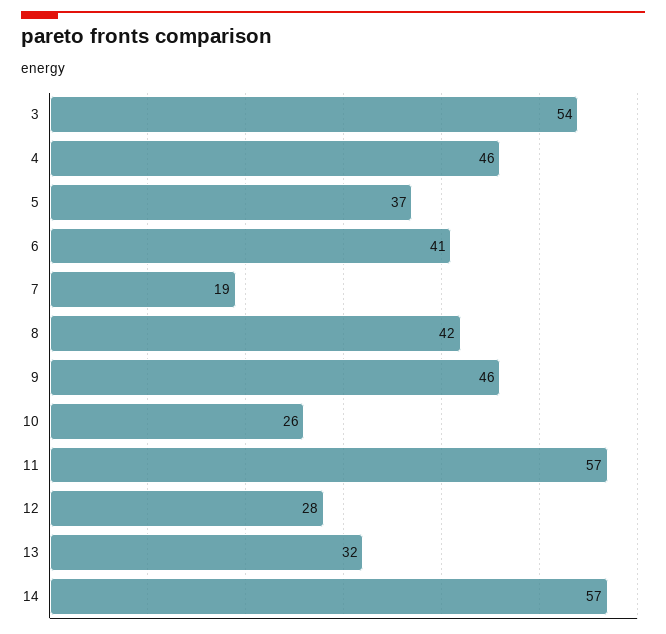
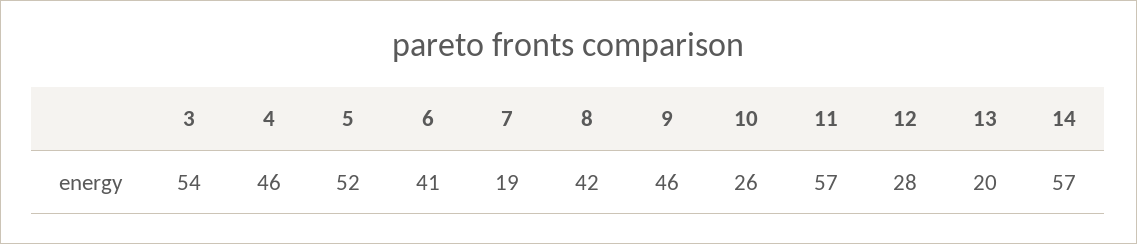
  {
    "3": 54,
    "4": 46,
-   "5": 37,
+   "5": 52,
    "6": 41,
    "7": 19,
    "8": 42,
    "9": 46,
    "10": 26,
    "11": 57,
    "12": 28,
-   "13": 32,
+   "13": 20,
    "14": 57
  }

